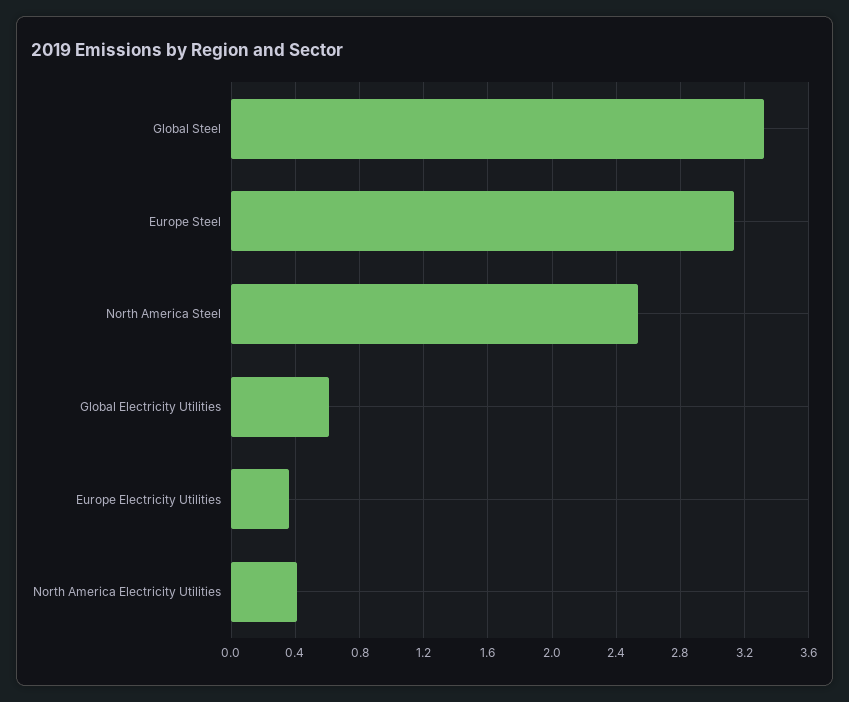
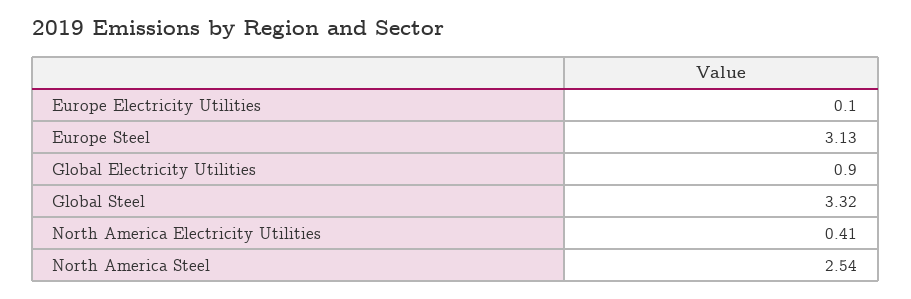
  {
    "Global Steel": 3.32,
    "Europe Steel": 3.13,
    "North America Steel": 2.54,
-   "Global Electricity Utilities": 0.6,
+   "Global Electricity Utilities": 0.9,
-   "Europe Electricity Utilities": 0.35,
+   "Europe Electricity Utilities": 0.1,
    "North America Electricity Utilities": 0.41
  }

